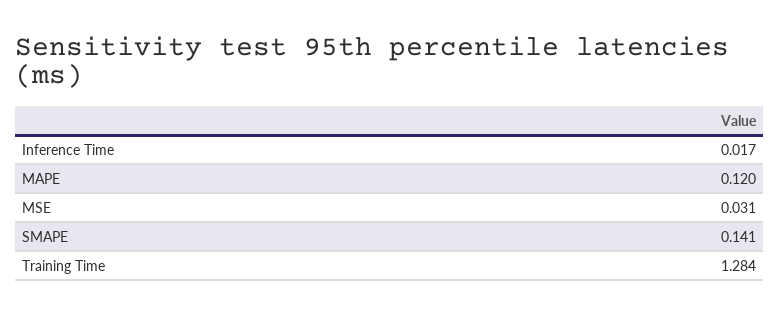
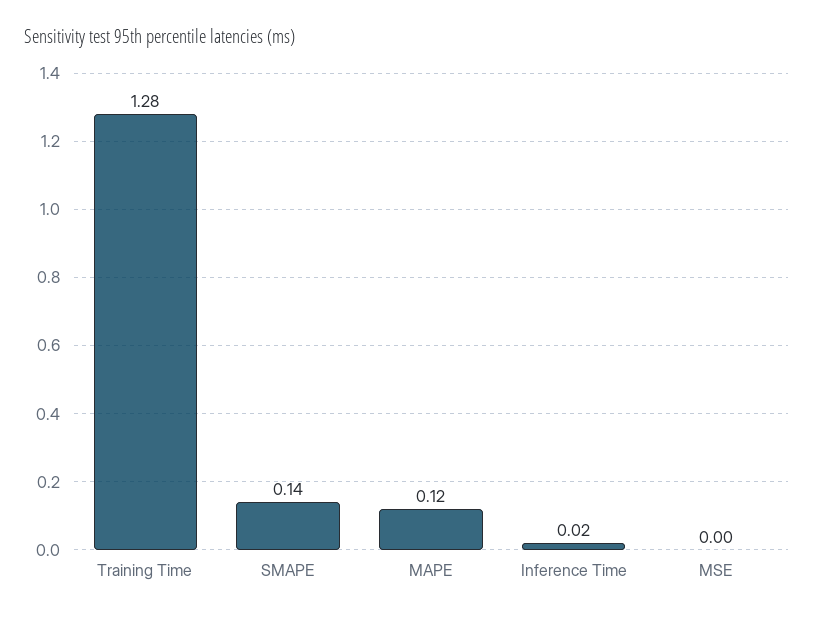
  {
    "Inference Time": 0.017,
    "MAPE": 0.12,
-   "MSE": 0.031,
+   "MSE": 0,
    "SMAPE": 0.141,
    "Training Time": 1.284
  }

